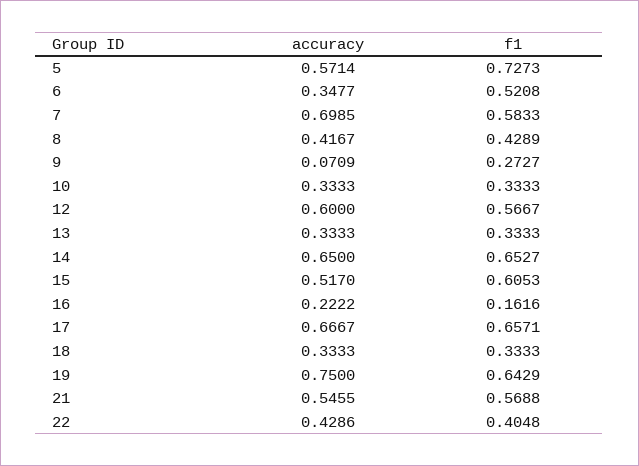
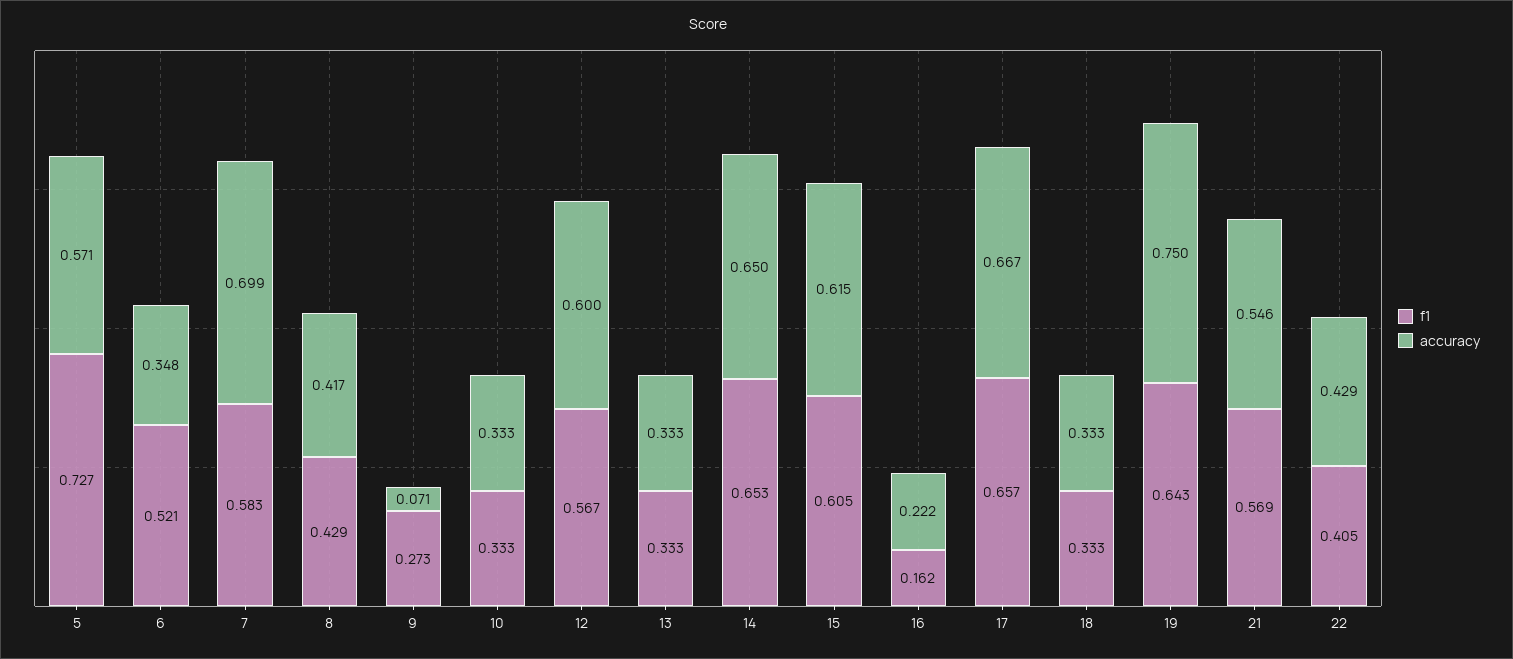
  {
    "accuracy": {
      "5": 0.5714,
      "6": 0.3477,
      "7": 0.6985,
      "8": 0.4167,
      "9": 0.0709,
      "10": 0.3333,
      "12": 0.6,
      "13": 0.3333,
      "14": 0.65,
-     "15": 0.517,
+     "15": 0.615,
      "16": 0.2222,
      "17": 0.6667,
      "18": 0.3333,
      "19": 0.75,
      "21": 0.5455,
      "22": 0.4286
    },
    "f1": {
      "5": 0.7273,
      "6": 0.5208,
      "7": 0.5833,
      "8": 0.4289,
      "9": 0.2727,
      "10": 0.3333,
      "12": 0.5667,
      "13": 0.3333,
      "14": 0.6527,
      "15": 0.6053,
      "16": 0.1616,
      "17": 0.6571,
      "18": 0.3333,
      "19": 0.6429,
      "21": 0.5688,
      "22": 0.4048
    }
  }

